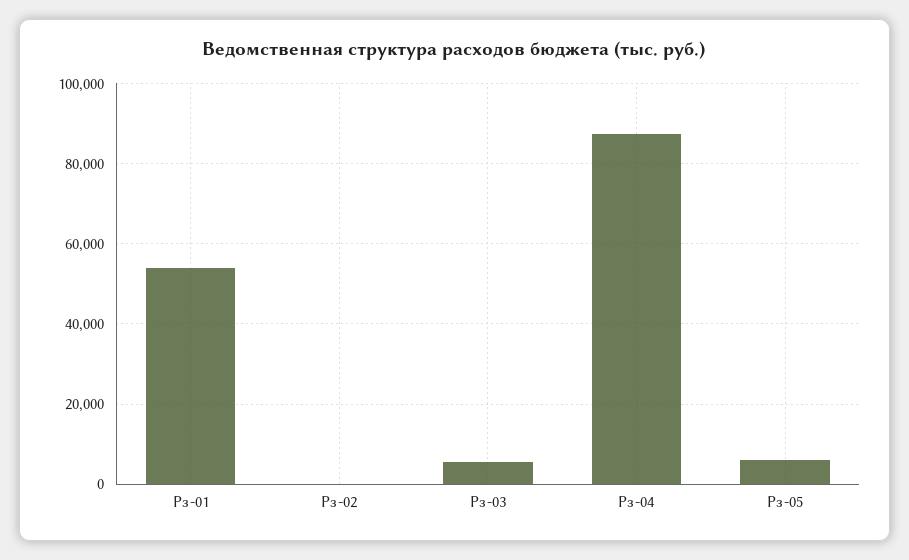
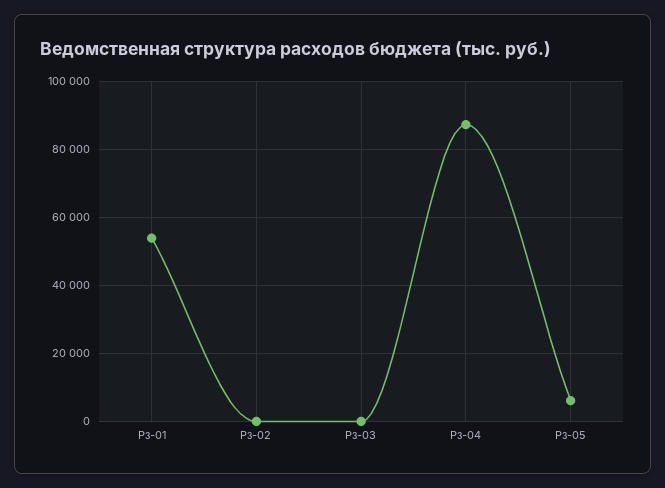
  {
    "Рз-01": 54000,
    "Рз-02": 0,
-   "Рз-03": 6000,
+   "Рз-03": 0,
    "Рз-04": 88000,
    "Рз-05": 6000
  }

